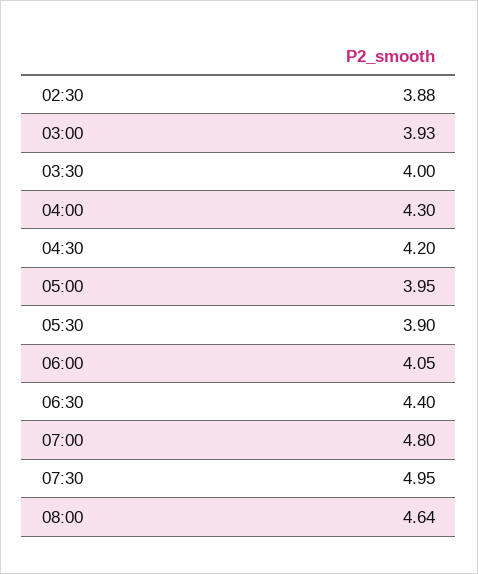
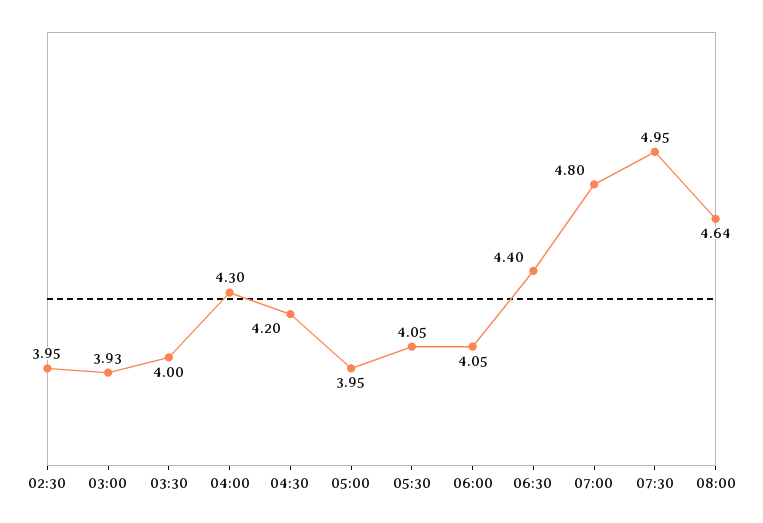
  {
-   "02:30": 3.88,
+   "02:30": 3.95,
    "03:00": 3.93,
    "03:30": 4,
    "04:00": 4.3,
    "04:30": 4.2,
    "05:00": 3.95,
-   "05:30": 3.9,
+   "05:30": 4.05,
    "06:00": 4.05,
    "06:30": 4.4,
    "07:00": 4.8,
    "07:30": 4.95,
    "08:00": 4.64
  }

